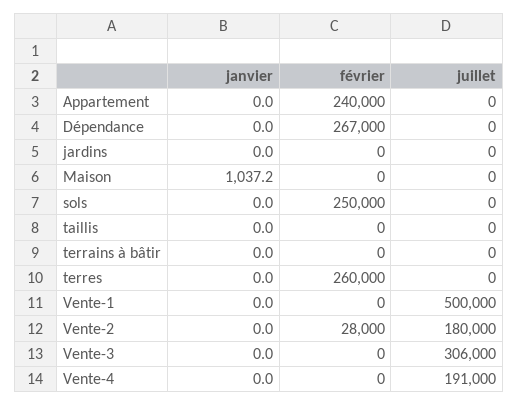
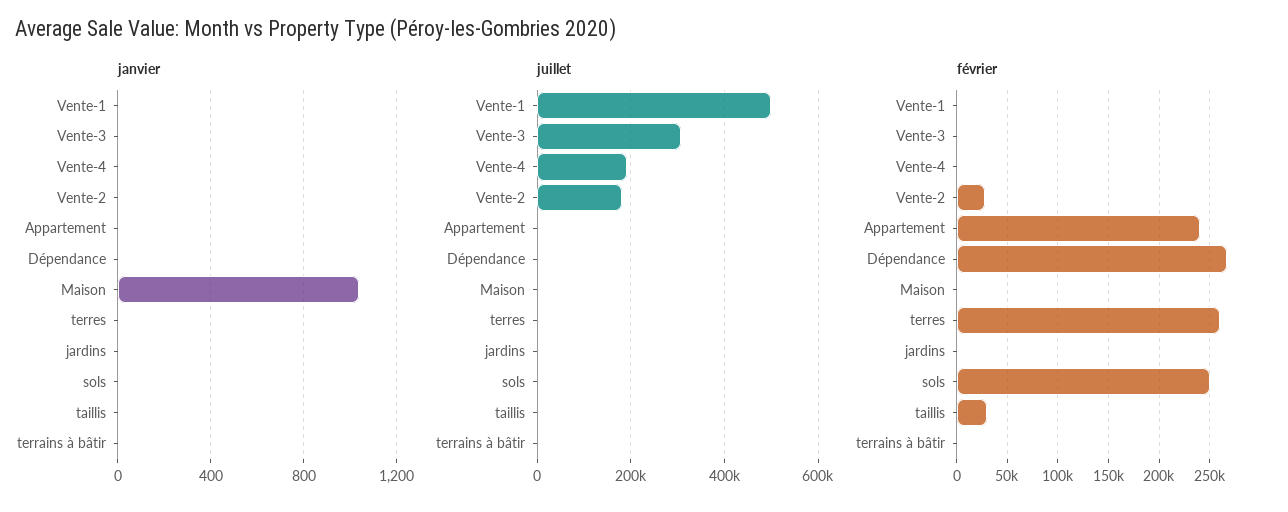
  {
    "janvier": {
      "Appartement": 0,
      "Dépendance": 0,
      "jardins": 0,
      "Maison": 1037.2,
      "sols": 0,
      "taillis": 0,
      "terrains à bâtir": 0,
      "terres": 0,
      "Vente-1": 0,
      "Vente-2": 0,
      "Vente-3": 0,
      "Vente-4": 0
    },
    "février": {
      "Appartement": 240000,
      "Dépendance": 267000,
      "jardins": 0,
      "Maison": 0,
      "sols": 250000,
-     "taillis": 0,
+     "taillis": 30000,
      "terrains à bâtir": 0,
      "terres": 260000,
      "Vente-1": 0,
      "Vente-2": 28000,
      "Vente-3": 0,
      "Vente-4": 0
    },
    "juillet": {
      "Appartement": 0,
      "Dépendance": 0,
      "jardins": 0,
      "Maison": 0,
      "sols": 0,
      "taillis": 0,
      "terrains à bâtir": 0,
      "terres": 0,
      "Vente-1": 500000,
      "Vente-2": 180000,
      "Vente-3": 306000,
      "Vente-4": 191000
    }
  }

